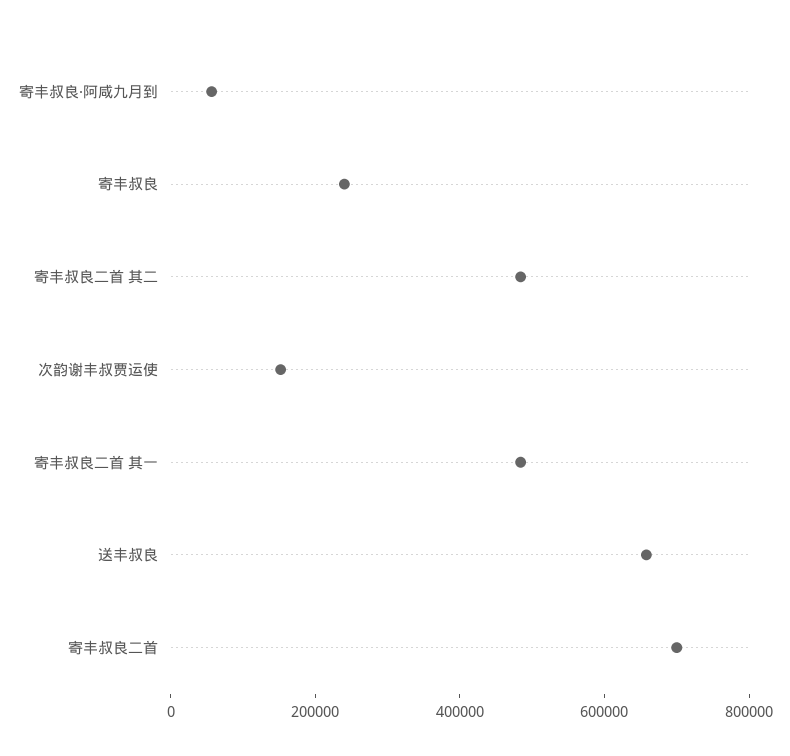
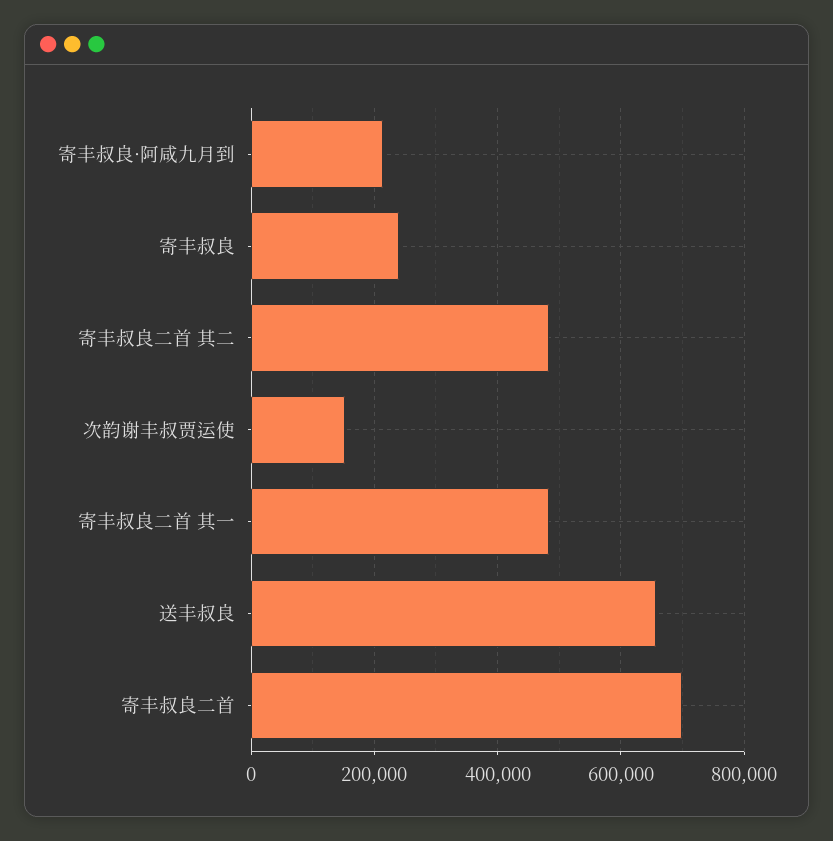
  {
-   "寄丰叔良·阿咸九月到": 50000,
+   "寄丰叔良·阿咸九月到": 220000,
    "寄丰叔良": 240000,
    "寄丰叔良二首 其二": 480000,
    "次韵谢丰叔贾运使": 160000,
    "寄丰叔良二首 其一": 480000,
    "送丰叔良": 660000,
    "寄丰叔良二首": 700000
  }

